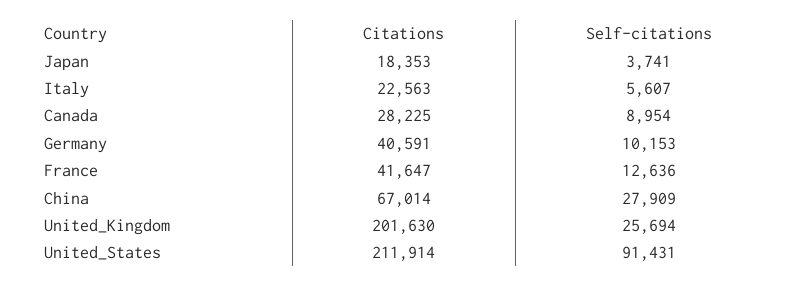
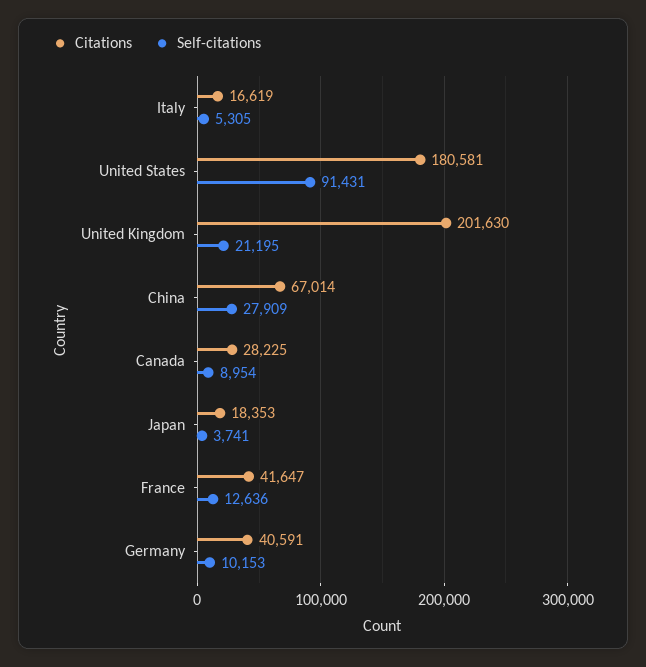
  {
    "Citations": {
      "Japan": 18353,
-     "Italy": 22563,
+     "Italy": 16619,
      "Canada": 28225,
      "Germany": 40591,
      "France": 41647,
      "China": 67014,
      "United_Kingdom": 201630,
-     "United_States": 211914
+     "United_States": 180581
    },
    "Self-citations": {
      "Japan": 3741,
-     "Italy": 5607,
+     "Italy": 5305,
      "Canada": 8954,
      "Germany": 10153,
      "France": 12636,
      "China": 27909,
-     "United_Kingdom": 25694,
+     "United_Kingdom": 21195,
      "United_States": 91431
    }
  }

